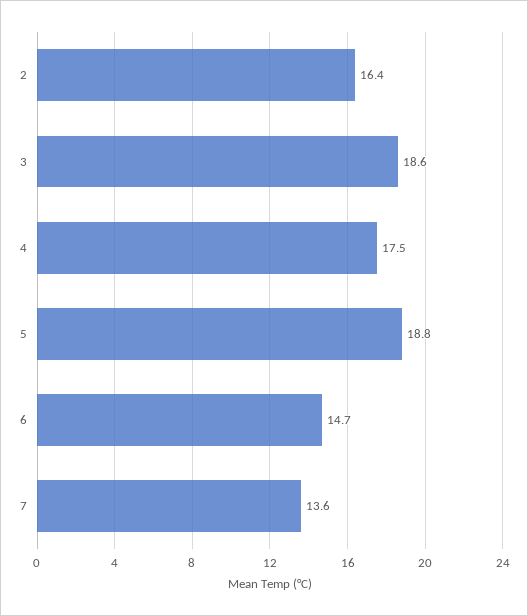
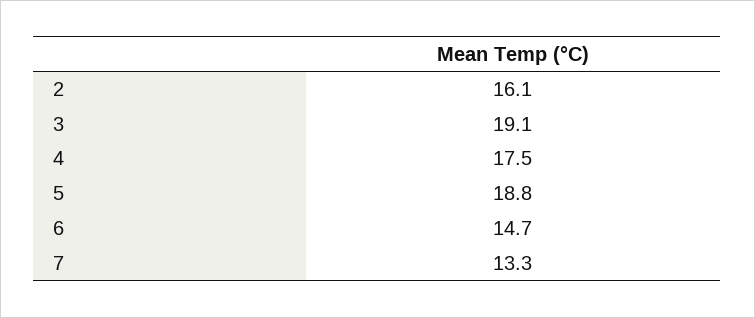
  {
-   "2": 16.4,
+   "2": 16.1,
-   "3": 18.6,
+   "3": 19.1,
    "4": 17.5,
    "5": 18.8,
    "6": 14.7,
-   "7": 13.6
+   "7": 13.3
  }

